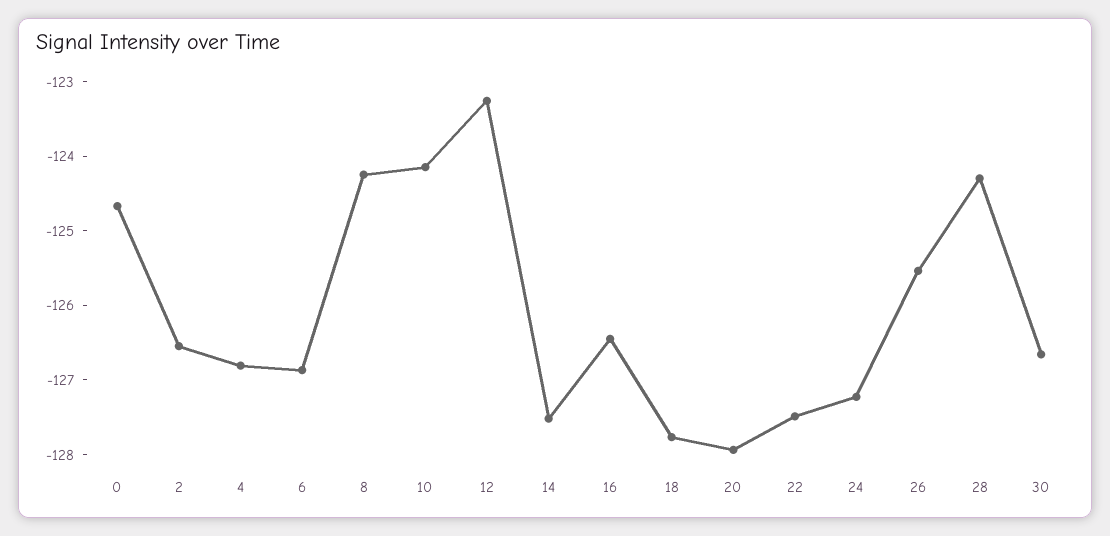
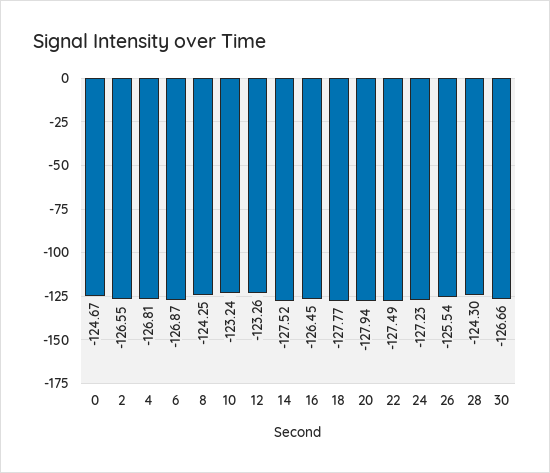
  {
    "0": -124.67,
    "2": -126.55,
    "4": -126.81,
    "6": -126.87,
    "8": -124.25,
-   "10": -124.2,
+   "10": -123.24,
    "12": -123.26,
    "14": -127.52,
    "16": -126.45,
    "18": -127.77,
    "20": -127.94,
    "22": -127.49,
    "24": -127.23,
    "26": -125.54,
    "28": -124.3,
    "30": -126.66
  }

